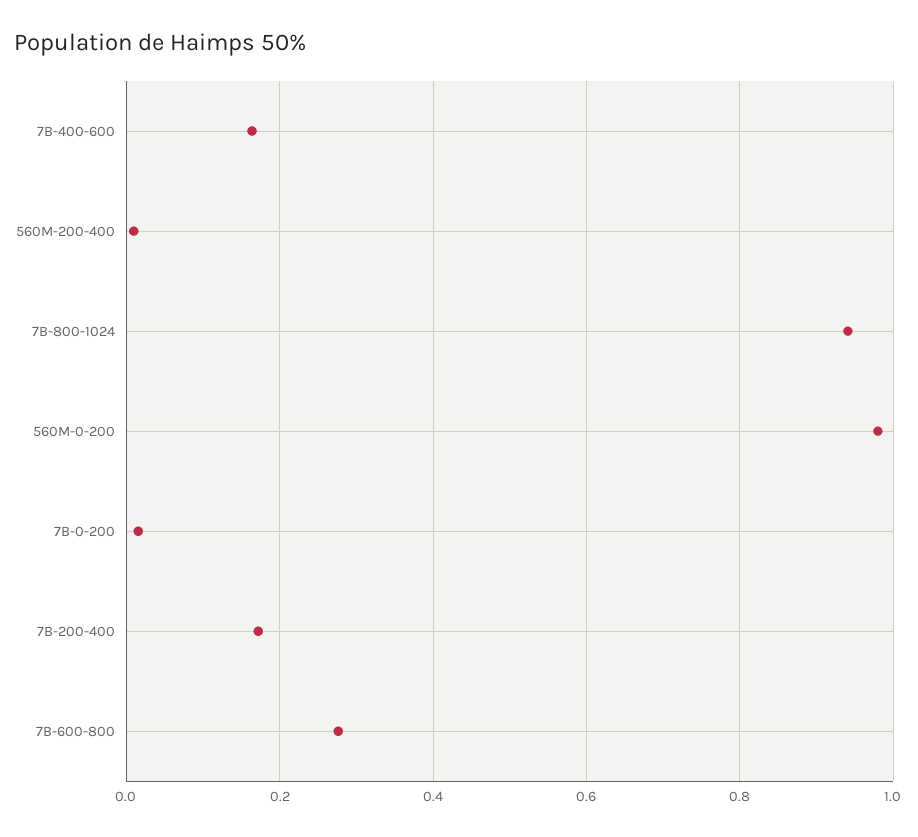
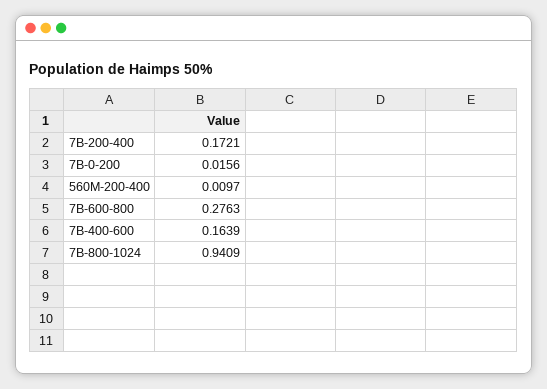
  {
    "7B-400-600": 0.1639,
    "560M-200-400": 0.0097,
    "7B-800-1024": 0.9409,
-   "560M-0-200": 0.98,
    "7B-0-200": 0.0156,
    "7B-200-400": 0.1721,
    "7B-600-800": 0.2763
  }

